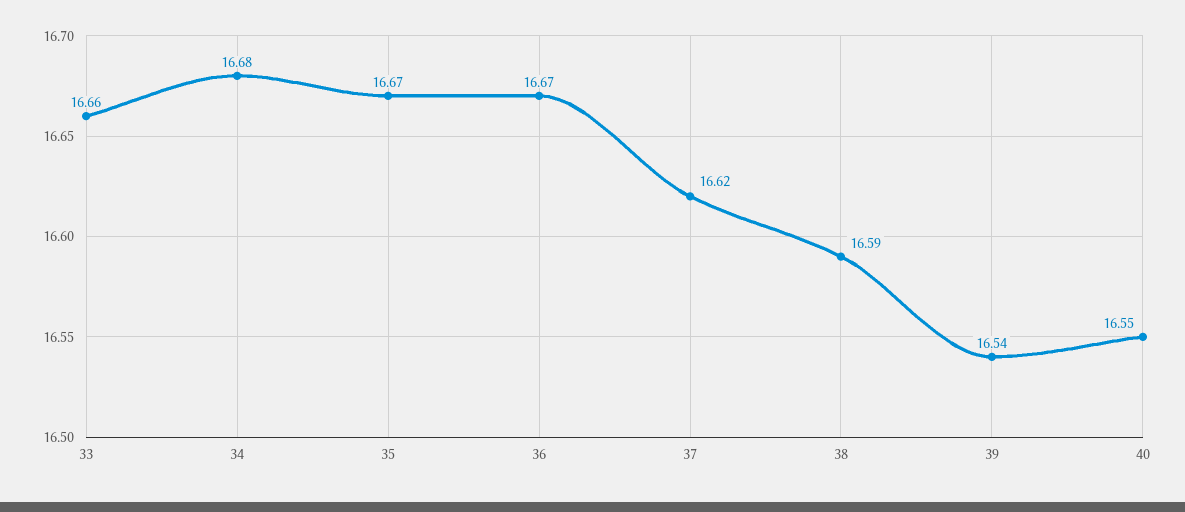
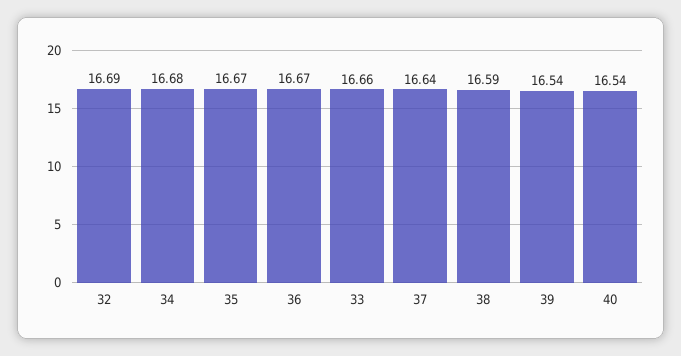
  {
    "33": 16.66,
    "34": 16.68,
    "35": 16.67,
    "36": 16.67,
-   "37": 16.62,
+   "37": 16.64,
    "38": 16.59,
    "39": 16.54,
-   "40": 16.55
+   "40": 16.54,
+   "32": 16.69
  }

